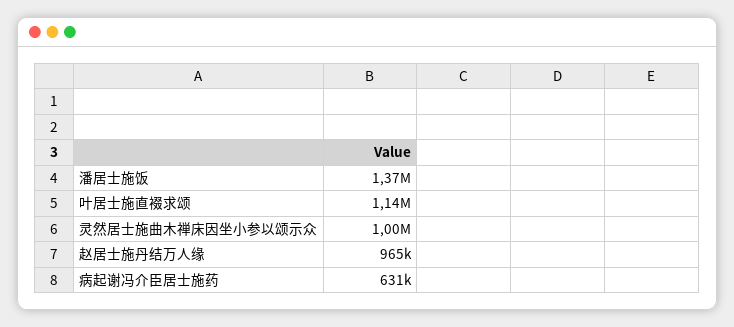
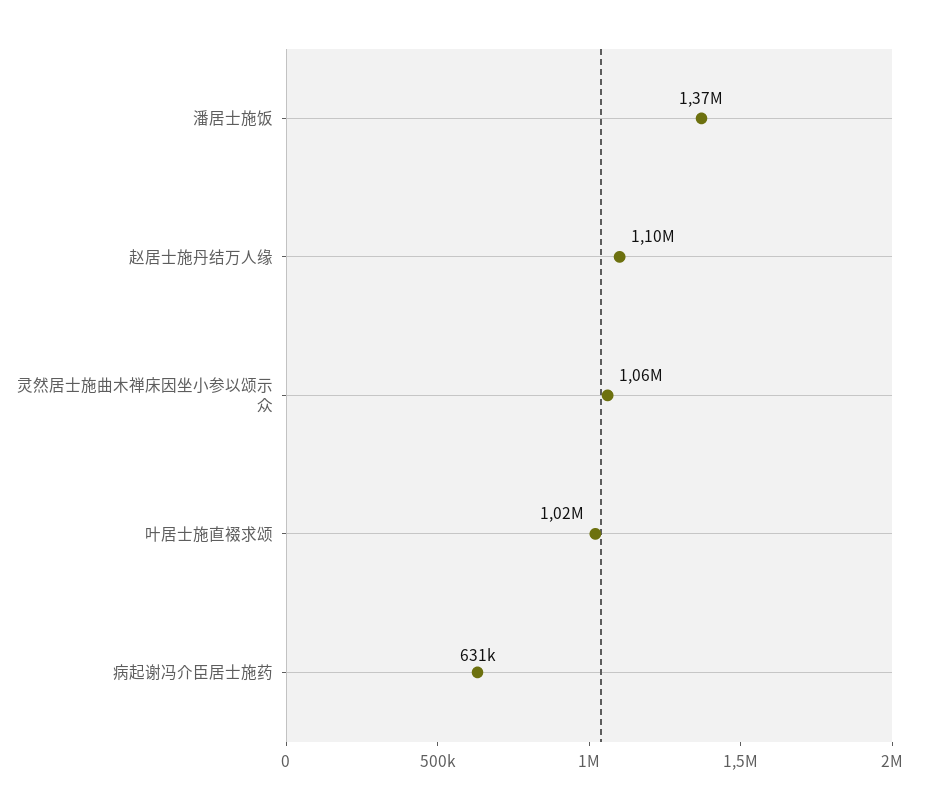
  {
    "潘居士施饭": 1370000,
-   "叶居士施直裰求颂": 1140000,
+   "叶居士施直裰求颂": 1020000,
-   "灵然居士施曲木禅床因坐小参以颂示众": 1000000,
+   "灵然居士施曲木禅床因坐小参以颂示众": 1060000,
-   "赵居士施丹结万人缘": 965000,
+   "赵居士施丹结万人缘": 1100000,
    "病起谢冯介臣居士施药": 631000
  }

